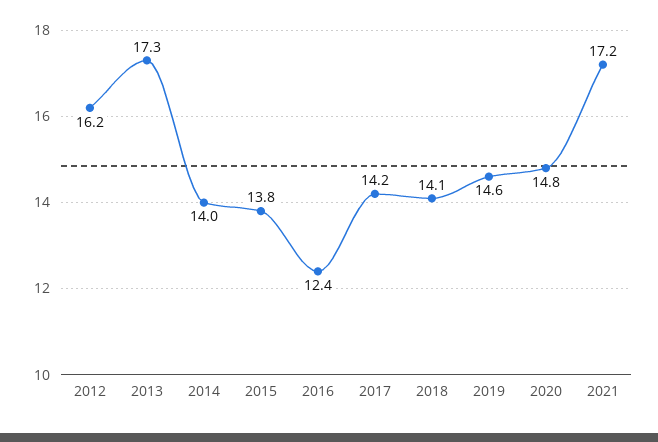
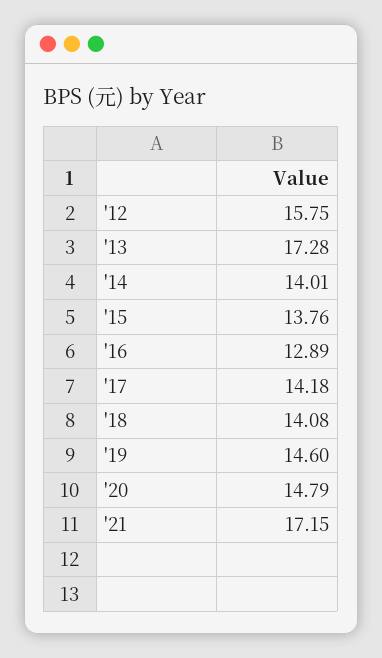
  {
-   "2012": 16.2,
+   "2012": 15.75,
    "2013": 17.28,
    "2014": 14.01,
    "2015": 13.76,
-   "2016": 12.4,
+   "2016": 12.89,
    "2017": 14.18,
    "2018": 14.08,
    "2019": 14.6,
    "2020": 14.79,
    "2021": 17.15
  }

